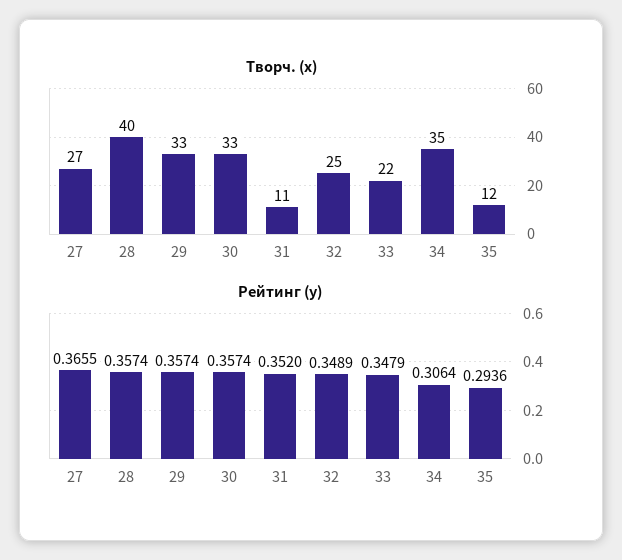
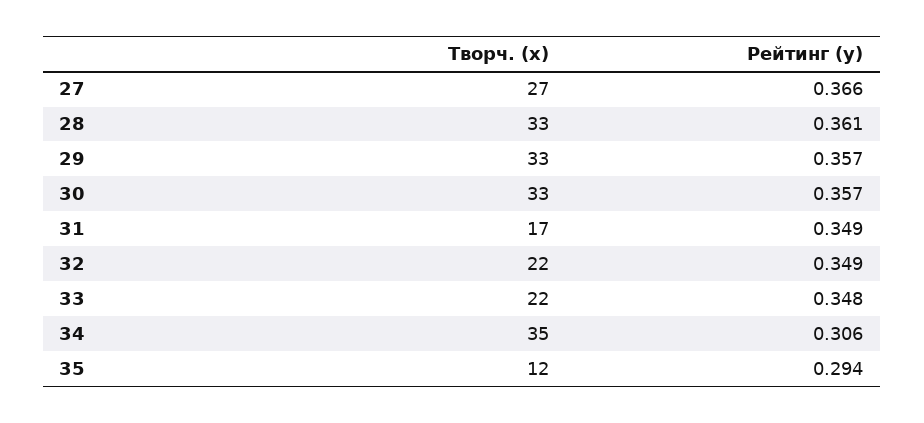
  {
    "Творч. (x)": {
      "27": 27,
-     "28": 40,
+     "28": 33,
      "29": 33,
      "30": 33,
-     "31": 11,
+     "31": 17,
-     "32": 25,
+     "32": 22,
      "33": 22,
      "34": 35,
      "35": 12
    },
    "Рейтинг (y)": {
      "27": 0.3655,
-     "28": 0.3574,
+     "28": 0.361,
      "29": 0.3574,
      "30": 0.3574,
-     "31": 0.352,
+     "31": 0.349,
      "32": 0.3489,
      "33": 0.3479,
      "34": 0.3064,
      "35": 0.2936
    }
  }

